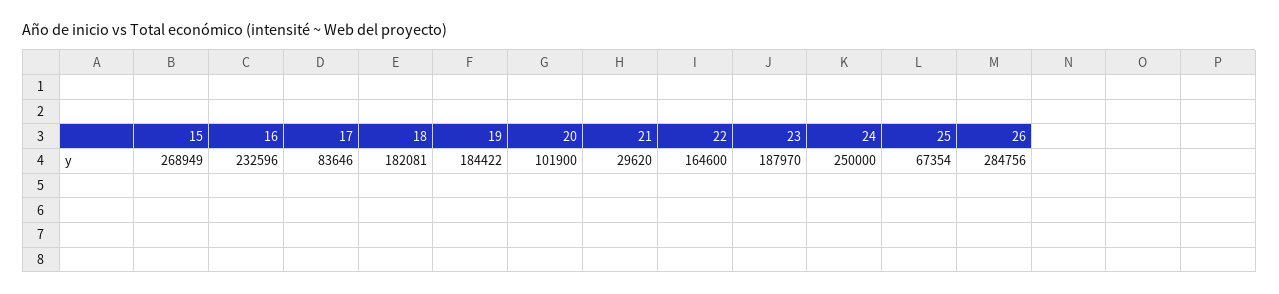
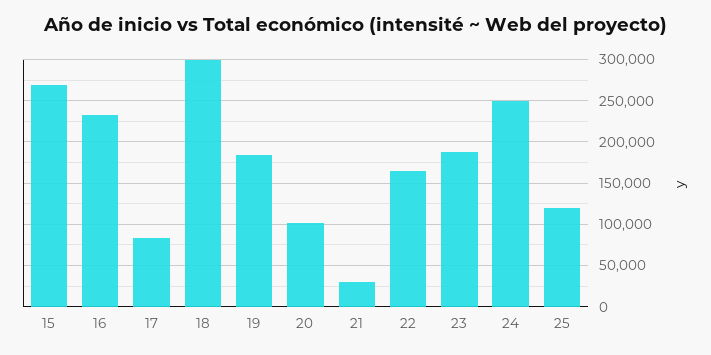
  {
    "15": 268949,
    "16": 232596,
    "17": 83646,
-   "18": 182081,
+   "18": 300000,
    "19": 184422,
    "20": 101900,
    "21": 29620,
    "22": 164600,
    "23": 187970,
    "24": 250000,
-   "25": 67354,
+   "25": 120000
-   "26": 284756
  }

